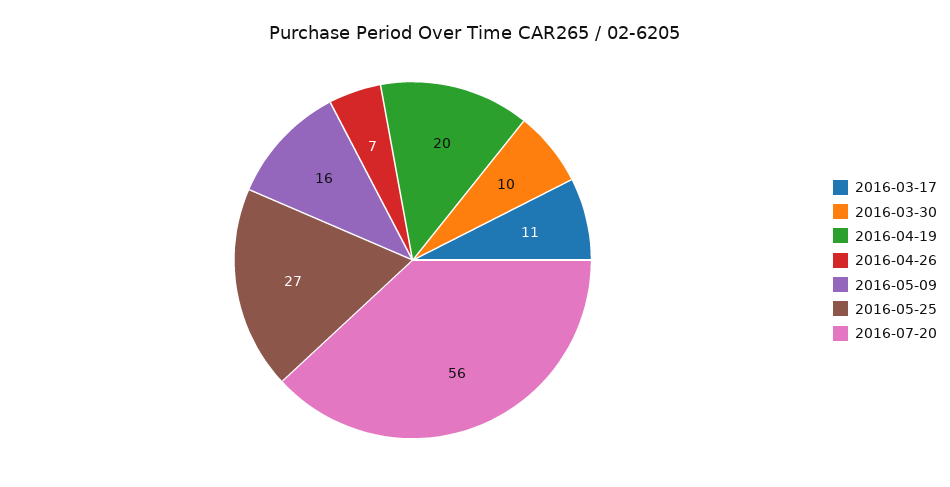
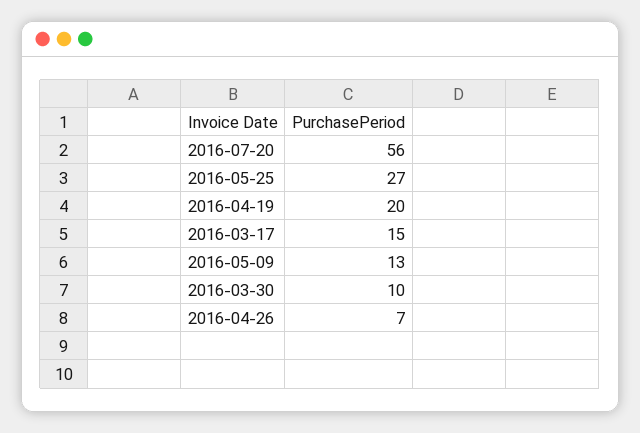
  {
-   "2016-03-17": 11,
+   "2016-03-17": 15,
    "2016-03-30": 10,
    "2016-04-19": 20,
    "2016-04-26": 7,
-   "2016-05-09": 16,
+   "2016-05-09": 13,
    "2016-05-25": 27,
    "2016-07-20": 56
  }

